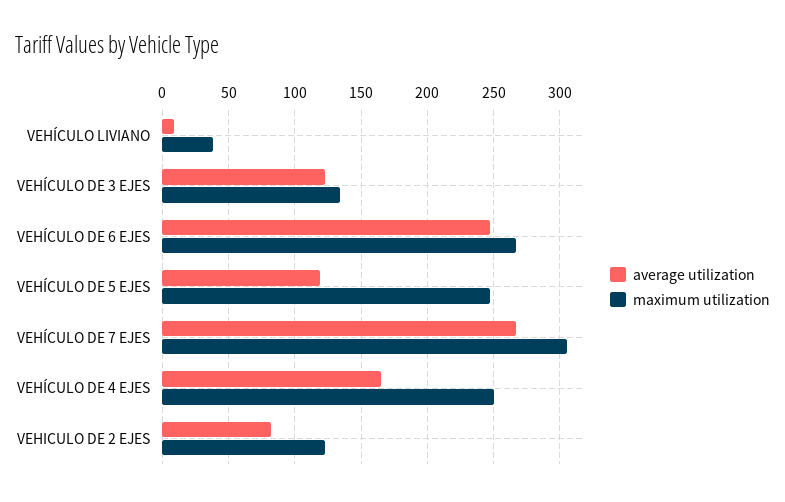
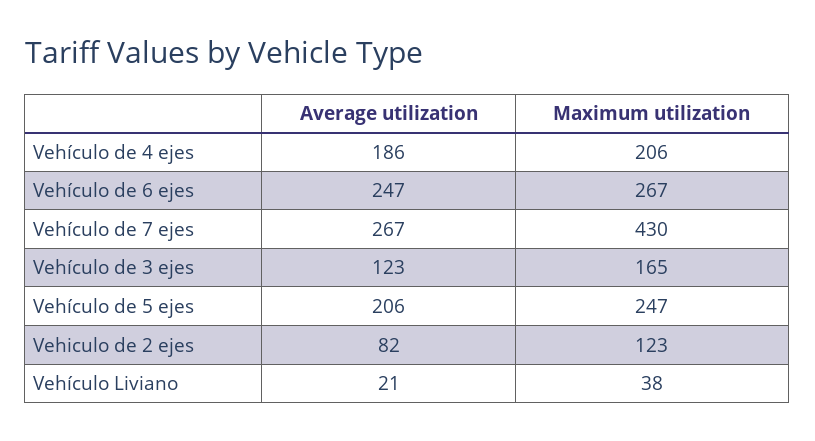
  {
    "average utilization": {
-     "VEHÍCULO LIVIANO": 10,
+     "VEHÍCULO LIVIANO": 21,
      "VEHÍCULO DE 3 EJES": 123,
      "VEHÍCULO DE 6 EJES": 247,
-     "VEHÍCULO DE 5 EJES": 120,
+     "VEHÍCULO DE 5 EJES": 206,
      "VEHÍCULO DE 7 EJES": 267,
-     "VEHÍCULO DE 4 EJES": 165,
+     "VEHÍCULO DE 4 EJES": 186,
      "VEHICULO DE 2 EJES": 82
    },
    "maximum utilization": {
      "VEHÍCULO LIVIANO": 38,
-     "VEHÍCULO DE 3 EJES": 135,
+     "VEHÍCULO DE 3 EJES": 165,
      "VEHÍCULO DE 6 EJES": 267,
      "VEHÍCULO DE 5 EJES": 247,
-     "VEHÍCULO DE 7 EJES": 305,
+     "VEHÍCULO DE 7 EJES": 430,
-     "VEHÍCULO DE 4 EJES": 250,
+     "VEHÍCULO DE 4 EJES": 206,
      "VEHICULO DE 2 EJES": 123
    }
  }

